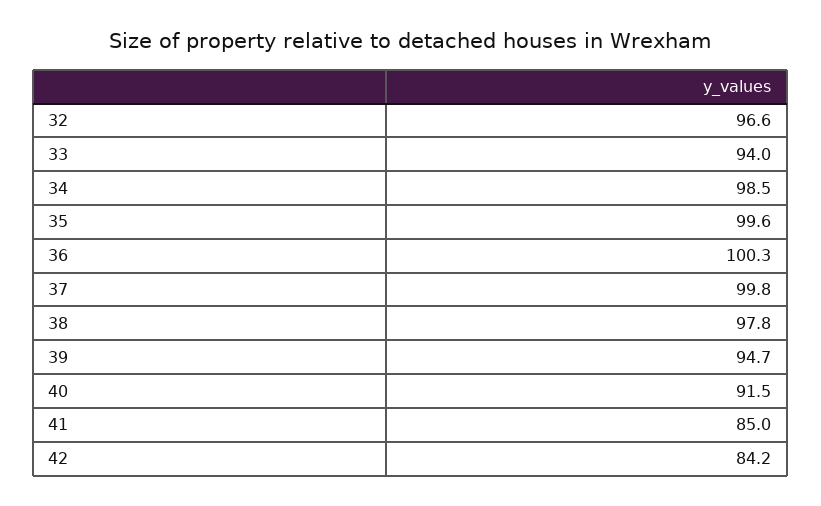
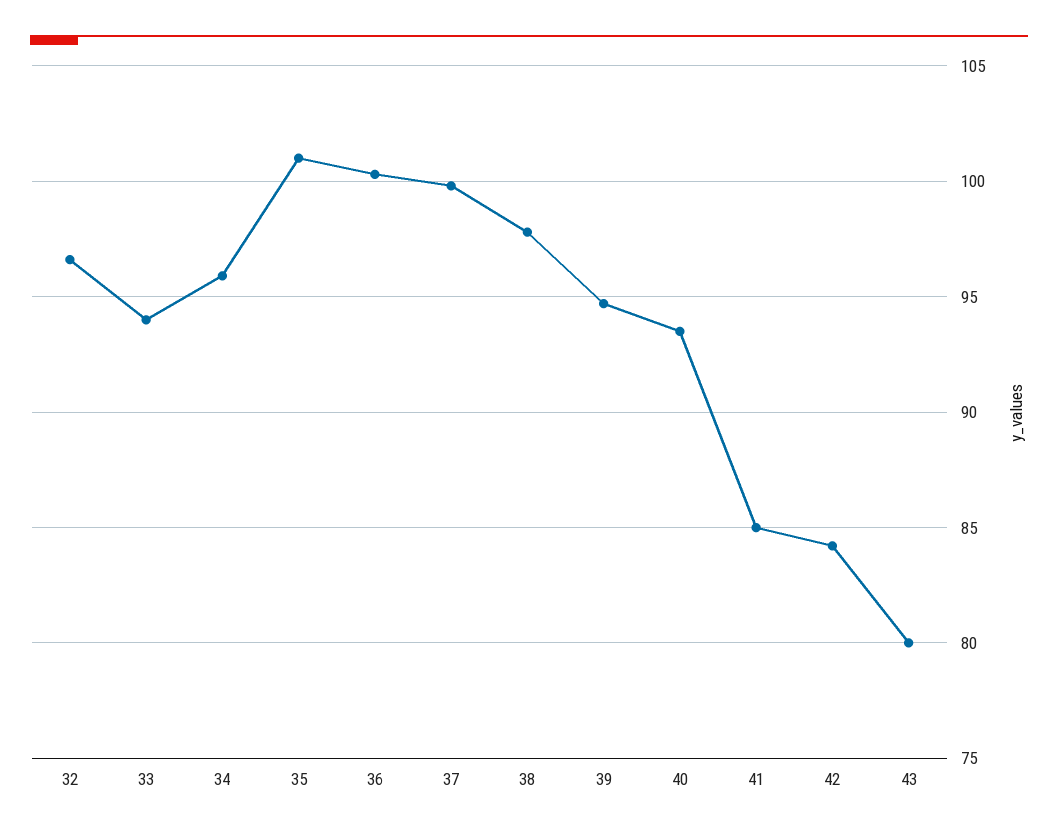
  {
    "32": 96.6,
    "33": 94,
-   "34": 98.5,
+   "34": 96,
-   "35": 99.6,
+   "35": 101,
    "36": 100.3,
    "37": 99.8,
    "38": 97.8,
    "39": 94.7,
-   "40": 91.5,
+   "40": 93.5,
    "41": 85,
-   "42": 84.2
+   "42": 84.2,
+   "43": 80
  }

